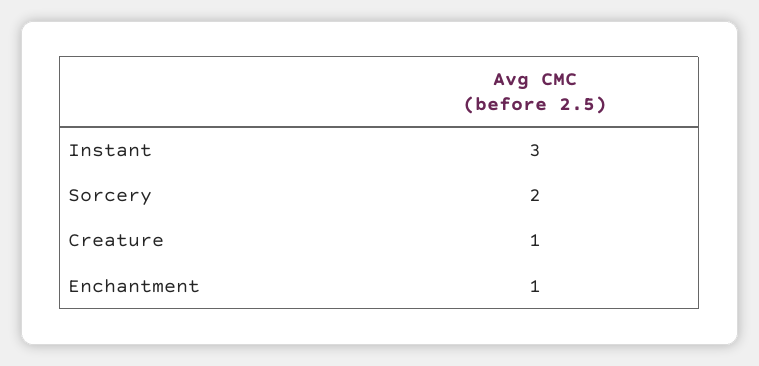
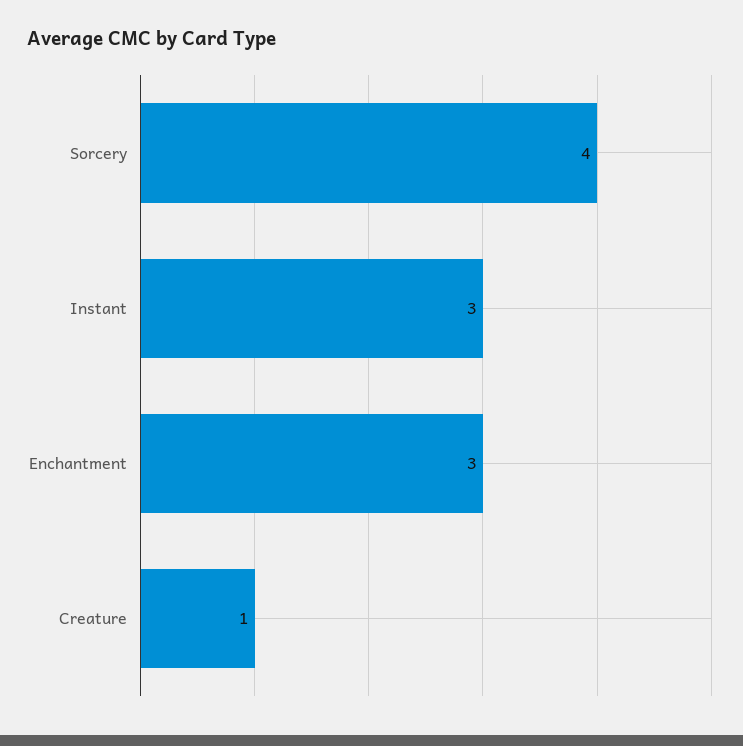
  {
    "Instant": 3,
-   "Sorcery": 2,
+   "Sorcery": 4,
    "Creature": 1,
-   "Enchantment": 1
+   "Enchantment": 3
  }

